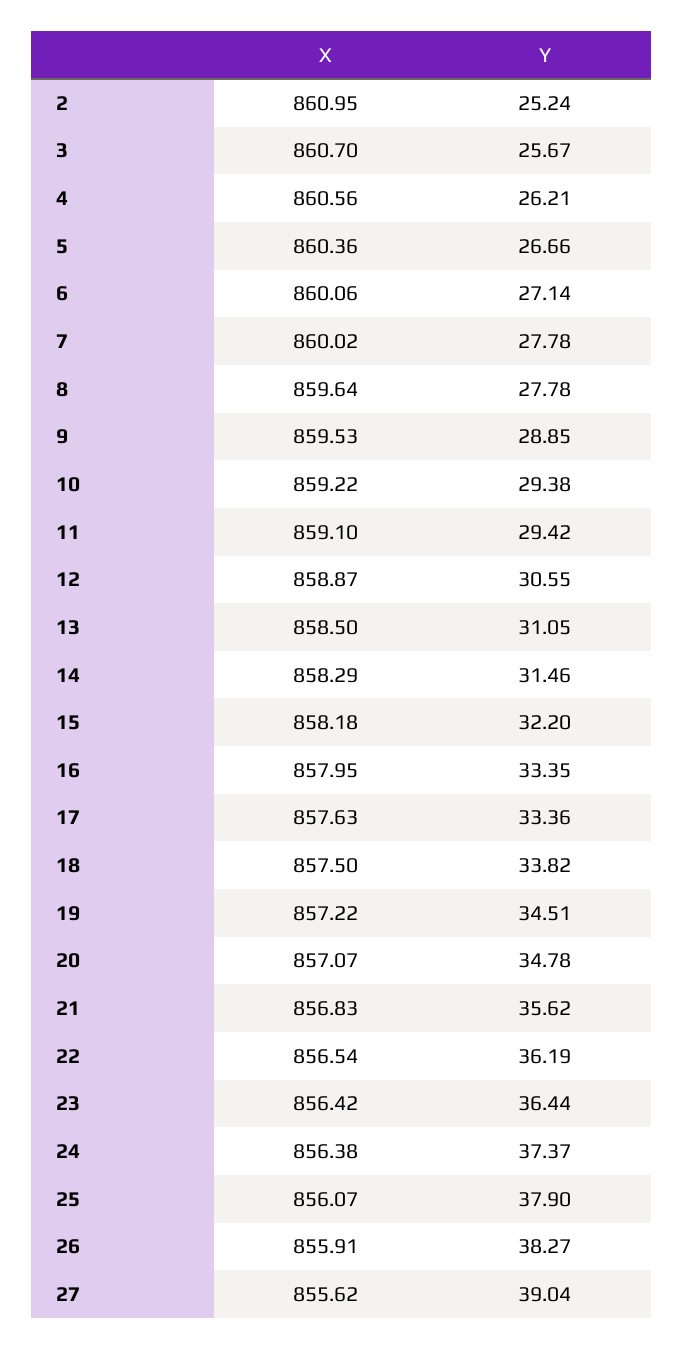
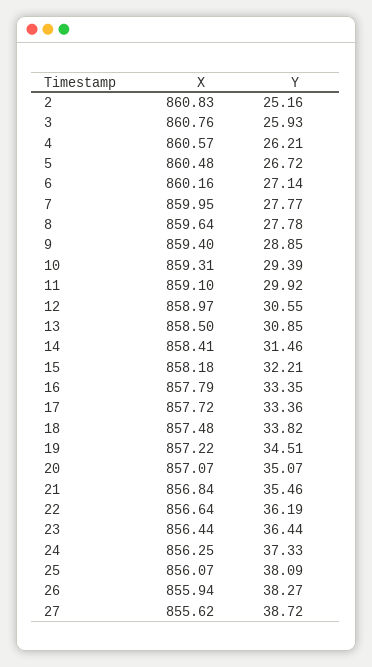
  {
    "X": {
-     "2": 860.95,
+     "2": 860.83,
-     "3": 860.7,
+     "3": 860.76,
-     "4": 860.56,
+     "4": 860.57,
-     "5": 860.36,
+     "5": 860.48,
-     "6": 860.06,
+     "6": 860.16,
-     "7": 860.02,
+     "7": 859.95,
      "8": 859.64,
-     "9": 859.53,
+     "9": 859.4,
-     "10": 859.22,
+     "10": 859.31,
      "11": 859.1,
-     "12": 858.87,
+     "12": 858.97,
      "13": 858.5,
-     "14": 858.29,
+     "14": 858.41,
      "15": 858.18,
-     "16": 857.95,
+     "16": 857.79,
-     "17": 857.63,
+     "17": 857.72,
-     "18": 857.5,
+     "18": 857.48,
      "19": 857.22,
      "20": 857.07,
-     "21": 856.83,
+     "21": 856.84,
-     "22": 856.54,
+     "22": 856.64,
-     "23": 856.42,
+     "23": 856.44,
-     "24": 856.38,
+     "24": 856.25,
      "25": 856.07,
-     "26": 855.91,
+     "26": 855.94,
      "27": 855.62
    },
    "Y": {
-     "2": 25.24,
+     "2": 25.16,
-     "3": 25.67,
+     "3": 25.93,
      "4": 26.21,
-     "5": 26.66,
+     "5": 26.72,
      "6": 27.14,
-     "7": 27.78,
+     "7": 27.77,
      "8": 27.78,
      "9": 28.85,
-     "10": 29.38,
+     "10": 29.39,
-     "11": 29.42,
+     "11": 29.92,
      "12": 30.55,
-     "13": 31.05,
+     "13": 30.85,
      "14": 31.46,
-     "15": 32.2,
+     "15": 32.21,
      "16": 33.35,
      "17": 33.36,
      "18": 33.82,
      "19": 34.51,
-     "20": 34.78,
+     "20": 35.07,
-     "21": 35.62,
+     "21": 35.46,
      "22": 36.19,
      "23": 36.44,
-     "24": 37.37,
+     "24": 37.33,
-     "25": 37.9,
+     "25": 38.09,
      "26": 38.27,
-     "27": 39.04
+     "27": 38.72
    }
  }

